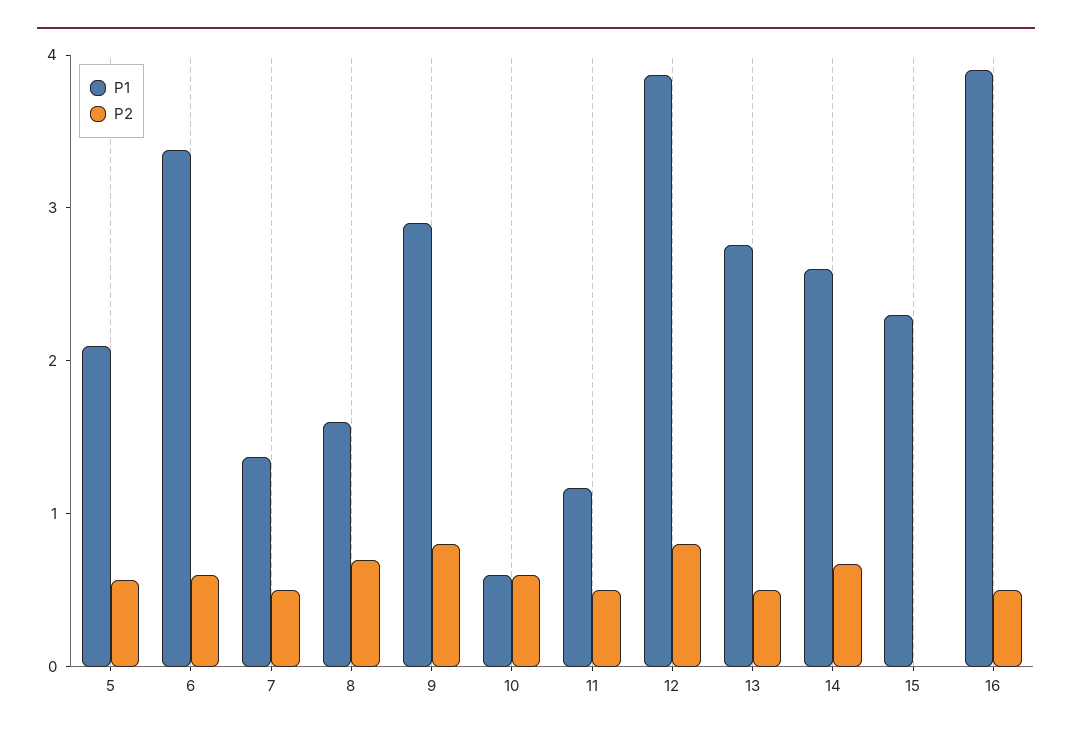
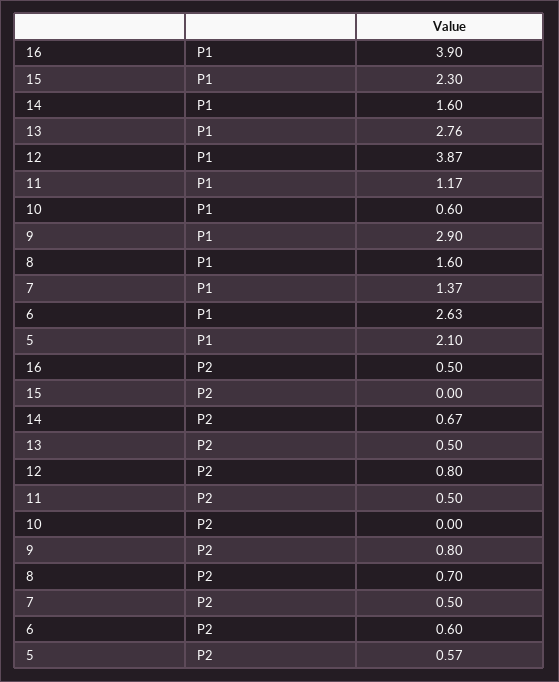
  {
    "P1": {
      "5": 2.1,
-     "6": 3.4,
+     "6": 2.63,
      "7": 1.37,
      "8": 1.6,
      "9": 2.9,
      "10": 0.6,
      "11": 1.17,
      "12": 3.87,
      "13": 2.76,
-     "14": 2.6,
+     "14": 1.6,
      "15": 2.3,
      "16": 3.9
    },
    "P2": {
      "5": 0.57,
      "6": 0.6,
      "7": 0.5,
      "8": 0.7,
      "9": 0.8,
-     "10": 0.6,
+     "10": 0,
      "11": 0.5,
      "12": 0.8,
      "13": 0.5,
      "14": 0.67,
      "15": 0,
      "16": 0.5
    }
  }

